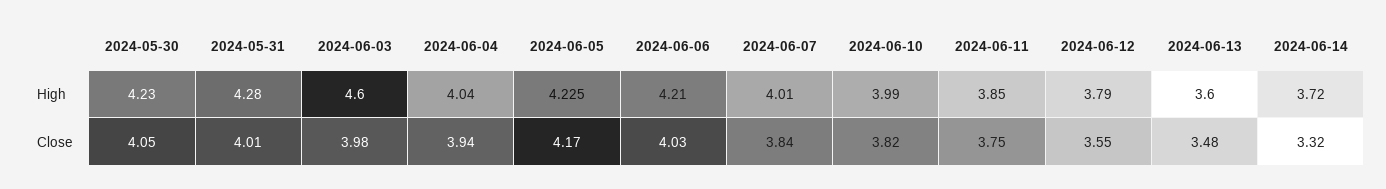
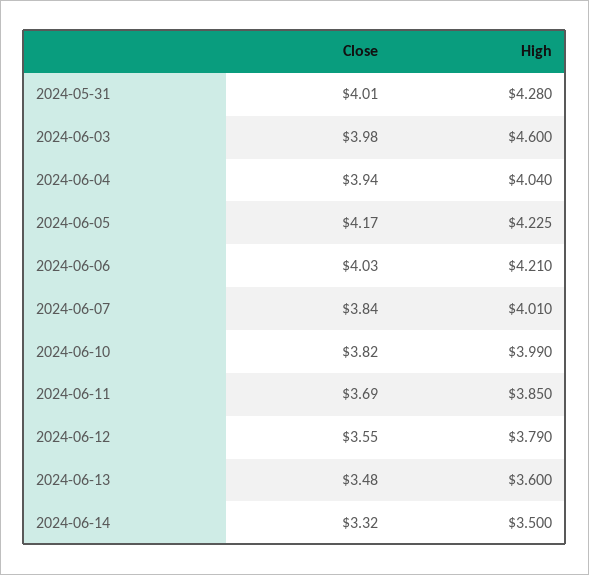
  {
-   "2024-05-30": {
-     "High": 4.23,
-     "Close": 4.05
-   },
    "2024-05-31": {
      "High": 4.28,
      "Close": 4.01
    },
    "2024-06-03": {
      "High": 4.6,
      "Close": 3.98
    },
    "2024-06-04": {
      "High": 4.04,
      "Close": 3.94
    },
    "2024-06-05": {
      "High": 4.225,
      "Close": 4.17
    },
    "2024-06-06": {
      "High": 4.21,
      "Close": 4.03
    },
    "2024-06-07": {
      "High": 4.01,
      "Close": 3.84
    },
    "2024-06-10": {
      "High": 3.99,
      "Close": 3.82
    },
    "2024-06-11": {
      "High": 3.85,
-     "Close": 3.75
+     "Close": 3.69
    },
    "2024-06-12": {
      "High": 3.79,
      "Close": 3.55
    },
    "2024-06-13": {
      "High": 3.6,
      "Close": 3.48
    },
    "2024-06-14": {
-     "High": 3.72,
+     "High": 3.5,
      "Close": 3.32
    }
  }

